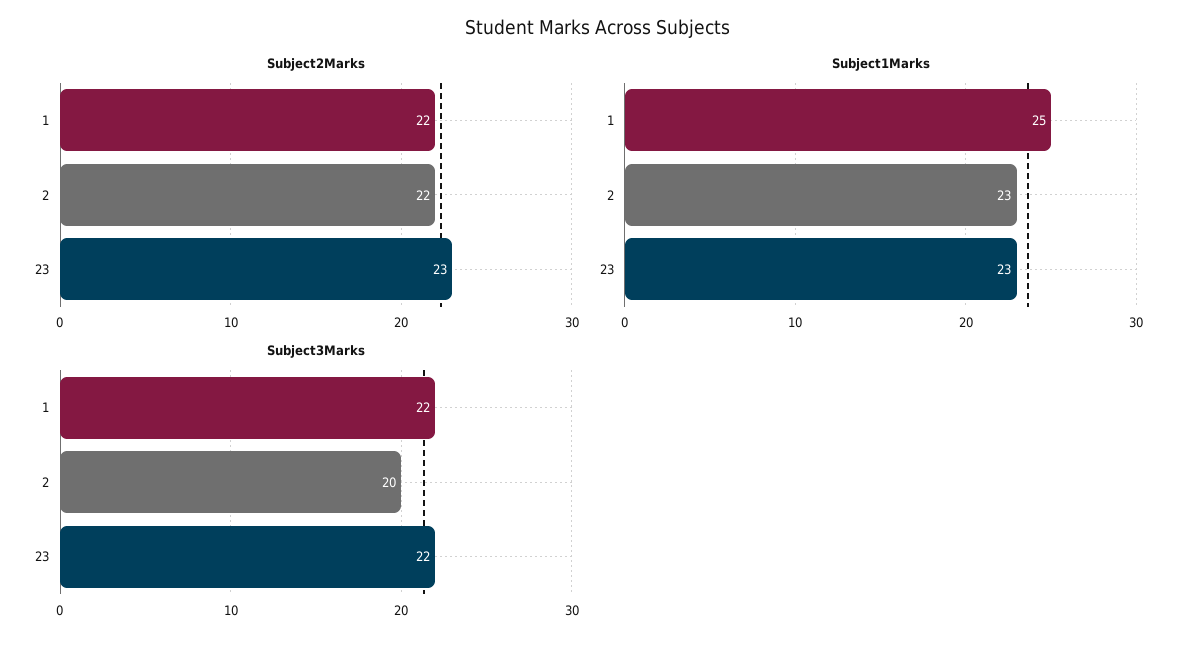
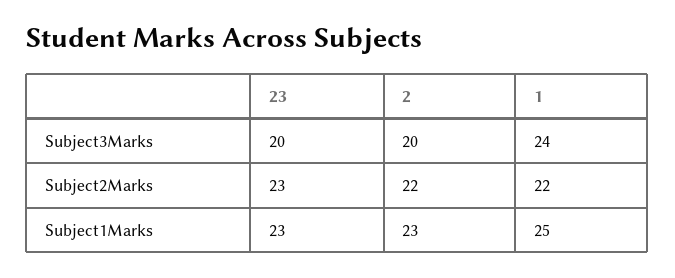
  {
    "Subject2Marks": {
      "1": 22,
      "2": 22,
      "23": 23
    },
    "Subject1Marks": {
      "1": 25,
      "2": 23,
      "23": 23
    },
    "Subject3Marks": {
-     "1": 22,
+     "1": 24,
      "2": 20,
-     "23": 22
+     "23": 20
    }
  }

